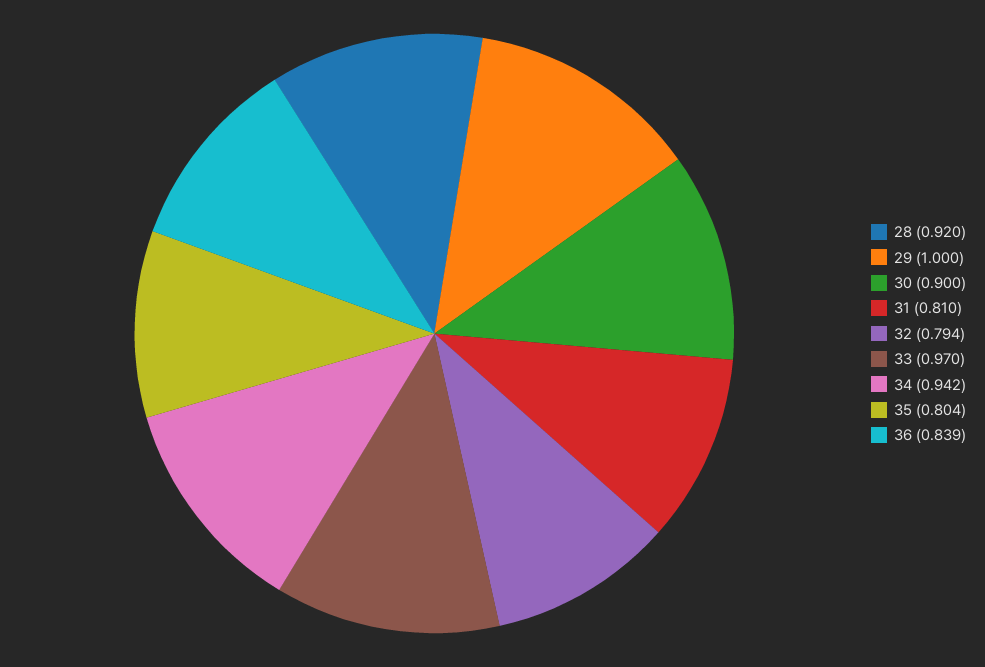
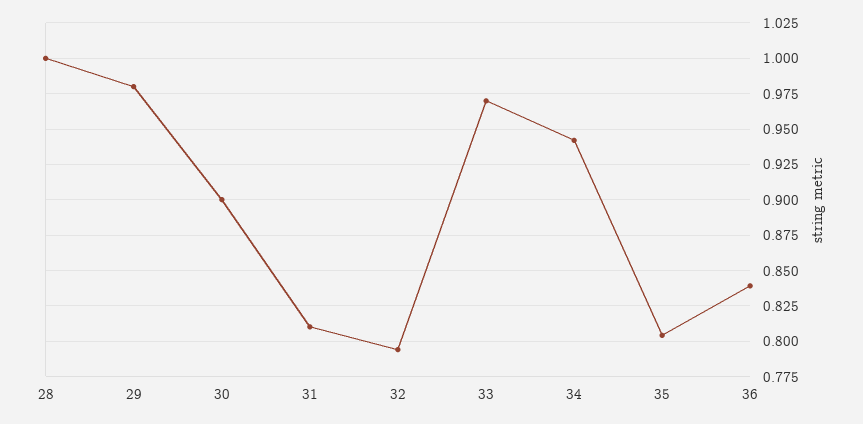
  {
-   "28": 0.92,
+   "28": 1,
-   "29": 1,
+   "29": 0.98,
    "30": 0.9,
    "31": 0.81,
    "32": 0.794,
    "33": 0.97,
    "34": 0.942,
    "35": 0.804,
    "36": 0.839
  }

